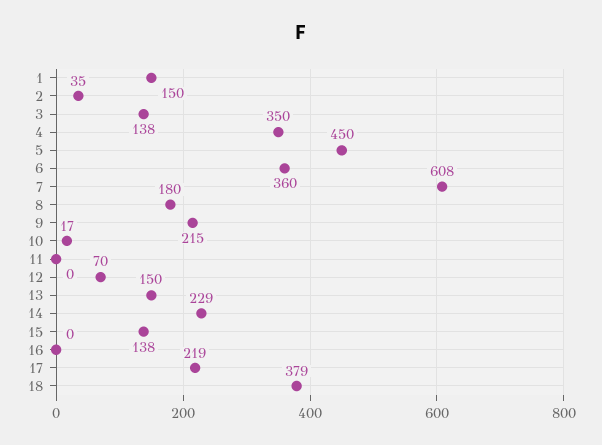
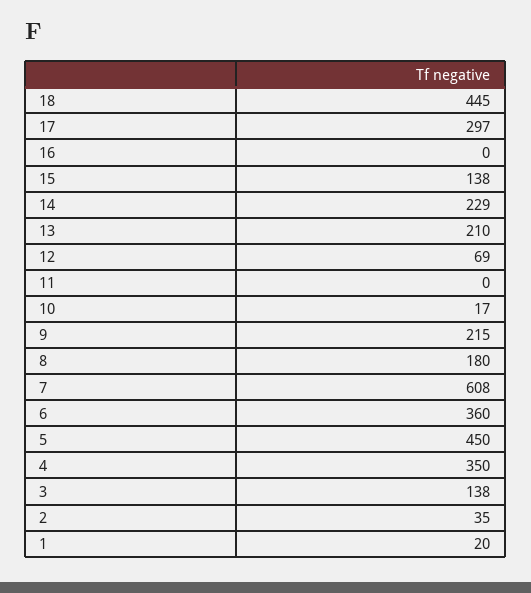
  {
-   "1": 150,
+   "1": 20,
    "2": 35,
    "3": 138,
    "4": 350,
    "5": 450,
    "6": 360,
    "7": 608,
    "8": 180,
    "9": 215,
    "10": 17,
    "11": 0,
-   "12": 70,
+   "12": 69,
-   "13": 150,
+   "13": 210,
    "14": 229,
    "15": 138,
    "16": 0,
-   "17": 219,
+   "17": 297,
-   "18": 379
+   "18": 445
  }

